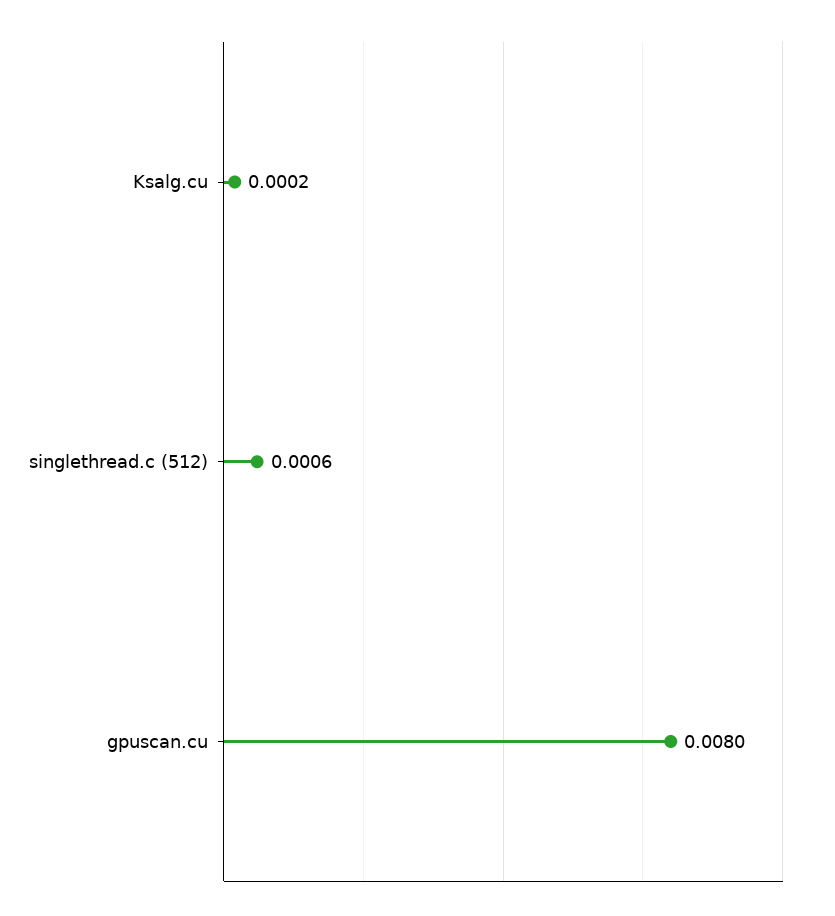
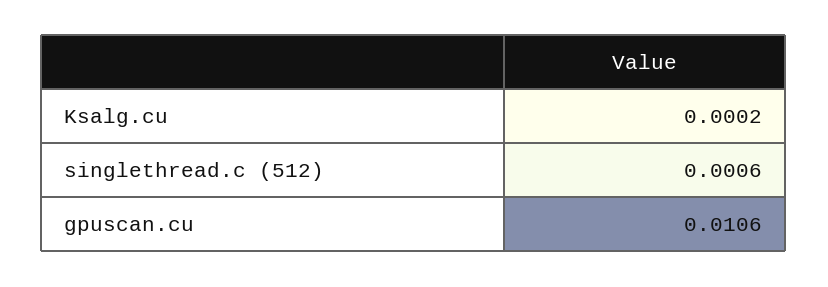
  {
    "Ksalg.cu": 0.0002,
    "singlethread.c (512)": 0.0006,
-   "gpuscan.cu": 0.008
+   "gpuscan.cu": 0.0106
  }

